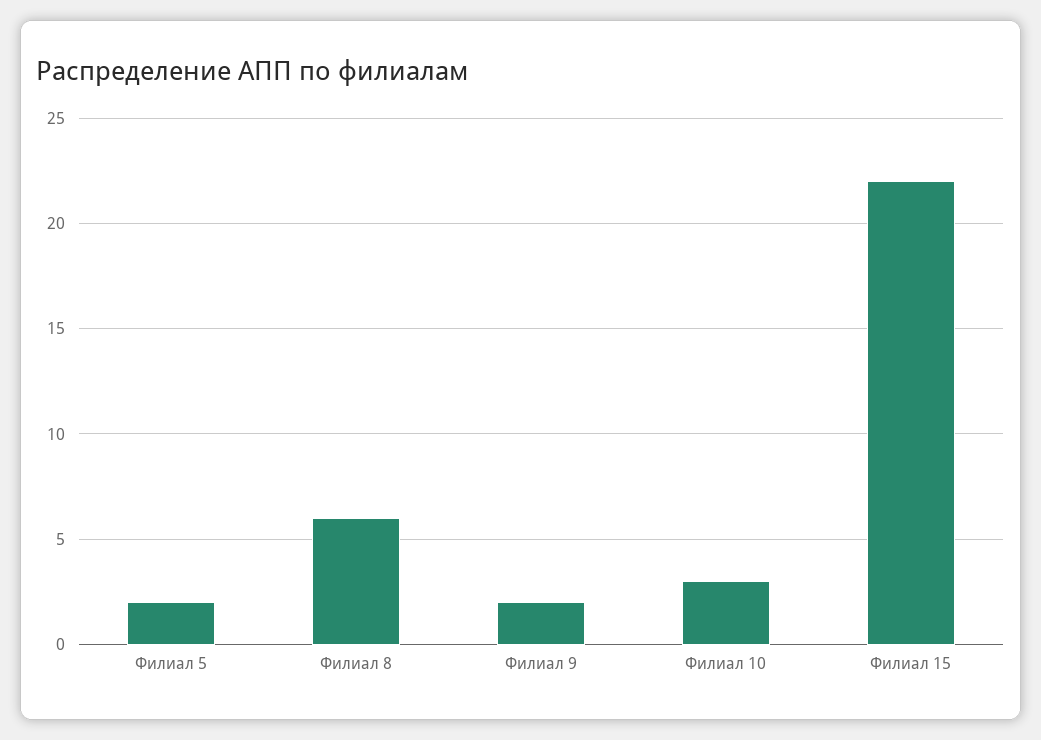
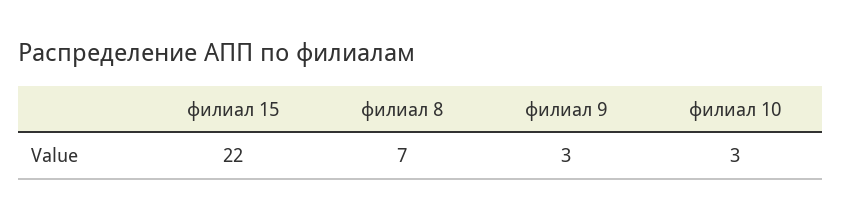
  {
-   "Филиал 5": 2,
-   "Филиал 8": 6,
+   "Филиал 8": 7,
-   "Филиал 9": 2,
+   "Филиал 9": 3,
    "Филиал 10": 3,
    "Филиал 15": 22
  }

